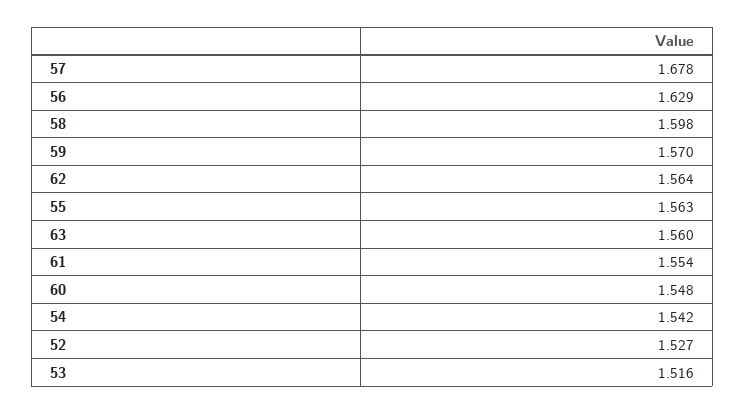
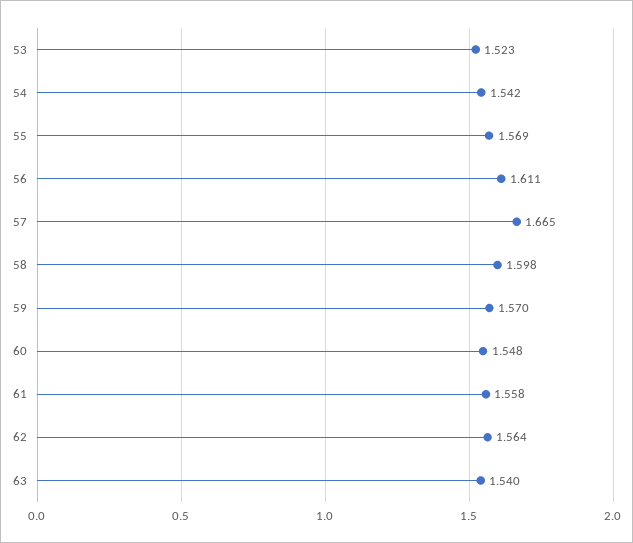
  {
-   "57": 1.678,
+   "57": 1.665,
-   "56": 1.629,
+   "56": 1.611,
    "58": 1.598,
    "59": 1.57,
    "62": 1.564,
-   "55": 1.563,
+   "55": 1.569,
-   "63": 1.56,
+   "63": 1.54,
-   "61": 1.554,
+   "61": 1.558,
    "60": 1.548,
    "54": 1.542,
-   "52": 1.527,
-   "53": 1.516
+   "53": 1.523
  }

